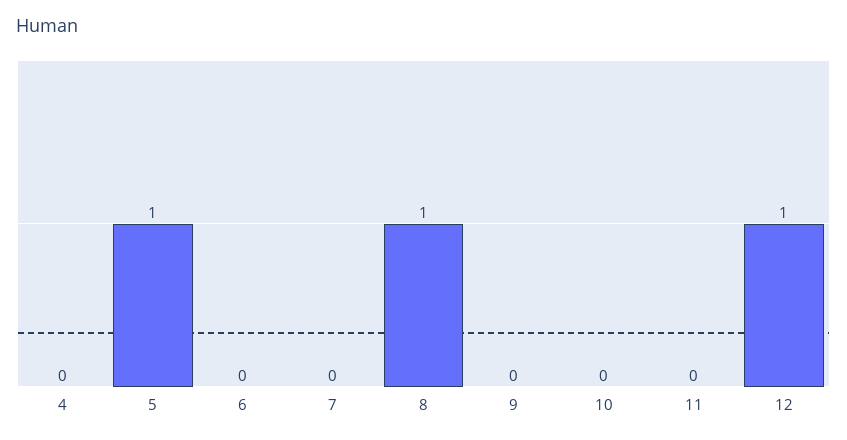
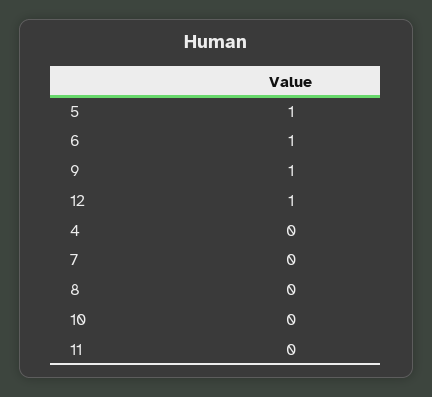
  {
    "4": 0,
    "5": 1,
-   "6": 0,
+   "6": 1,
    "7": 0,
-   "8": 1,
+   "8": 0,
-   "9": 0,
+   "9": 1,
    "10": 0,
    "11": 0,
    "12": 1
  }

